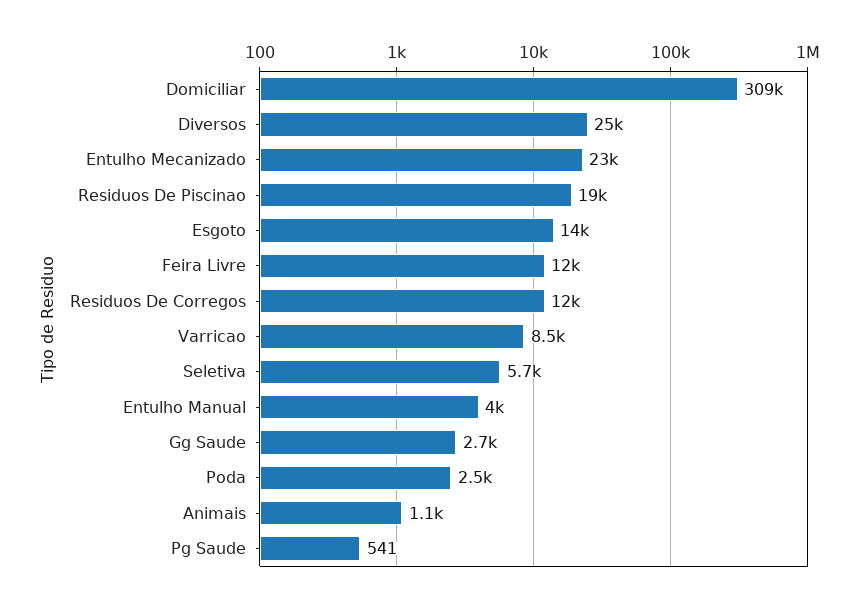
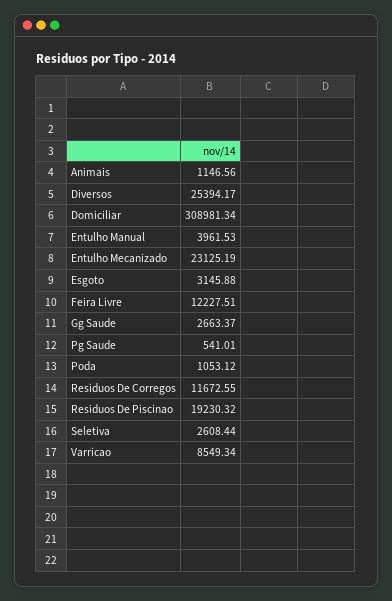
  {
    "Domiciliar": 308981.34,
    "Diversos": 25394.17,
    "Entulho Mecanizado": 23125.19,
    "Residuos De Piscinao": 19230.32,
-   "Esgoto": 14000,
+   "Esgoto": 3145.88,
    "Feira Livre": 12227.51,
    "Residuos De Corregos": 11672.55,
    "Varricao": 8549.34,
-   "Seletiva": 5700,
+   "Seletiva": 2608.44,
    "Entulho Manual": 3961.53,
    "Gg Saude": 2663.37,
-   "Poda": 2500,
+   "Poda": 1053.12,
    "Animais": 1146.56,
    "Pg Saude": 541.01
  }

